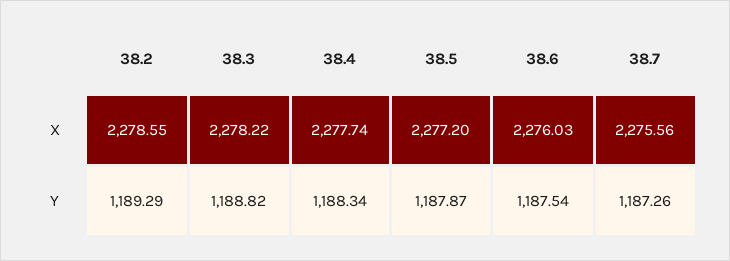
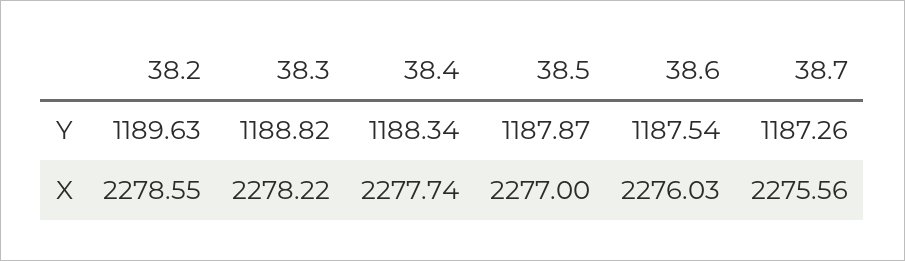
  {
    "38.2": {
      "X": 2278.55,
-     "Y": 1189.29
+     "Y": 1189.63
    },
    "38.3": {
      "X": 2278.22,
      "Y": 1188.82
    },
    "38.4": {
      "X": 2277.74,
      "Y": 1188.34
    },
    "38.5": {
-     "X": 2277.2,
+     "X": 2277,
      "Y": 1187.87
    },
    "38.6": {
      "X": 2276.03,
      "Y": 1187.54
    },
    "38.7": {
      "X": 2275.56,
      "Y": 1187.26
    }
  }

